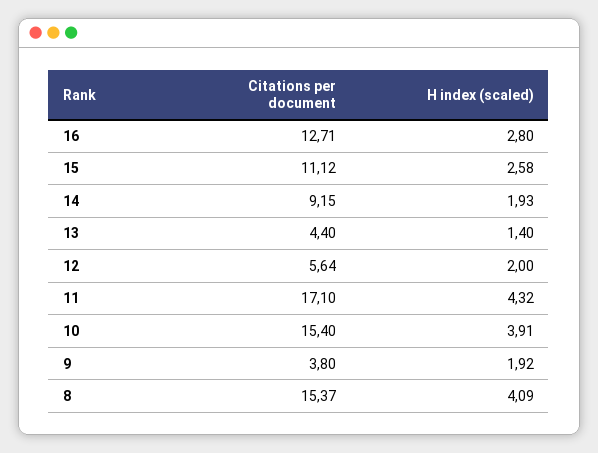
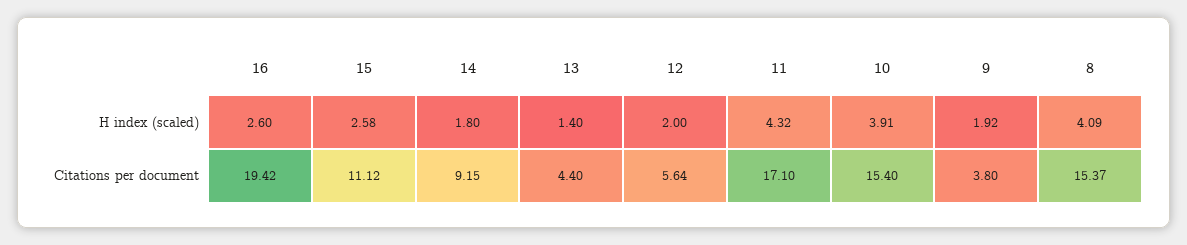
  {
    "Citations per document": {
-     "16": 12.71,
+     "16": 19.42,
      "15": 11.12,
      "14": 9.15,
      "13": 4.4,
      "12": 5.64,
      "11": 17.1,
      "10": 15.4,
      "9": 3.8,
      "8": 15.37
    },
    "H index (scaled)": {
-     "16": 2.8,
+     "16": 2.6,
      "15": 2.58,
-     "14": 1.93,
+     "14": 1.8,
      "13": 1.4,
      "12": 2,
      "11": 4.32,
      "10": 3.91,
      "9": 1.92,
      "8": 4.09
    }
  }

